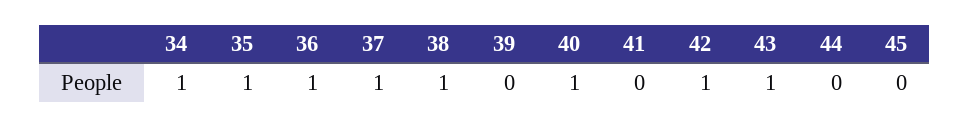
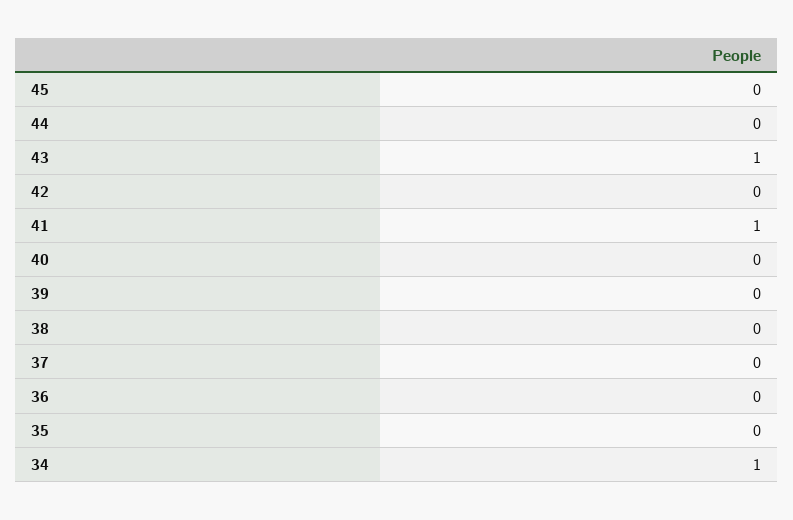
  {
    "34": 1,
-   "35": 1,
+   "35": 0,
-   "36": 1,
+   "36": 0,
-   "37": 1,
+   "37": 0,
-   "38": 1,
+   "38": 0,
    "39": 0,
-   "40": 1,
+   "40": 0,
-   "41": 0,
+   "41": 1,
-   "42": 1,
+   "42": 0,
    "43": 1,
    "44": 0,
    "45": 0
  }

